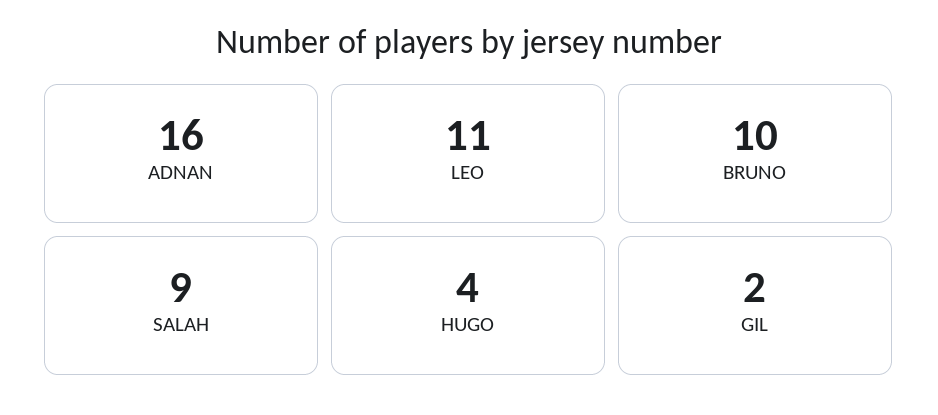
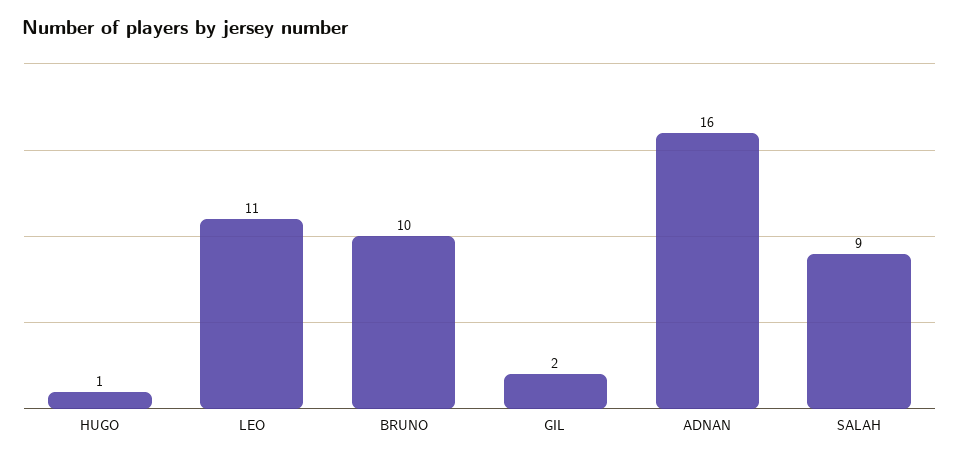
  {
    "ADNAN": 16,
    "LEO": 11,
    "BRUNO": 10,
    "SALAH": 9,
-   "HUGO": 4,
+   "HUGO": 1,
    "GIL": 2
  }

